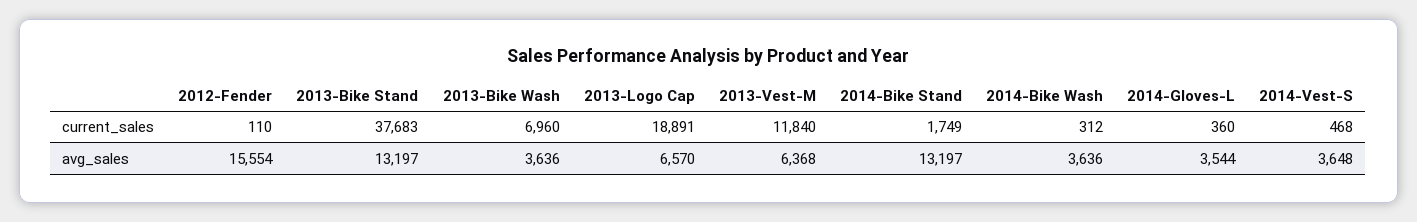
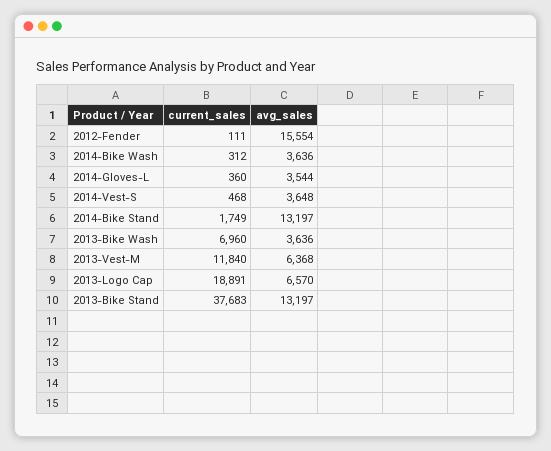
  {
    "2012-Fender": {
-     "current_sales": 110,
+     "current_sales": 111,
      "avg_sales": 15554
    },
    "2013-Bike Stand": {
      "current_sales": 37683,
      "avg_sales": 13197
    },
    "2013-Bike Wash": {
      "current_sales": 6960,
      "avg_sales": 3636
    },
    "2013-Logo Cap": {
      "current_sales": 18891,
      "avg_sales": 6570
    },
    "2013-Vest-M": {
      "current_sales": 11840,
      "avg_sales": 6368
    },
    "2014-Bike Stand": {
      "current_sales": 1749,
      "avg_sales": 13197
    },
    "2014-Bike Wash": {
      "current_sales": 312,
      "avg_sales": 3636
    },
    "2014-Gloves-L": {
      "current_sales": 360,
      "avg_sales": 3544
    },
    "2014-Vest-S": {
      "current_sales": 468,
      "avg_sales": 3648
    }
  }

